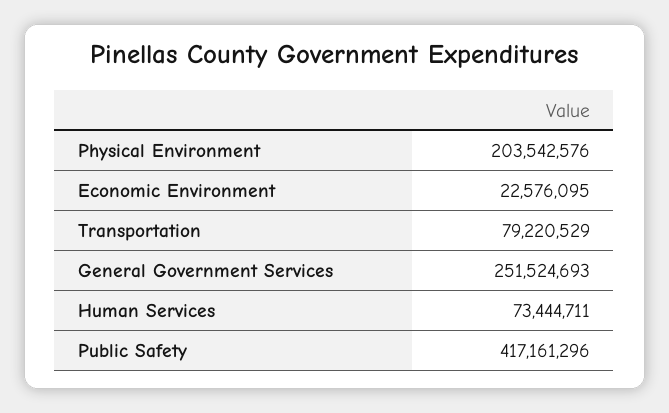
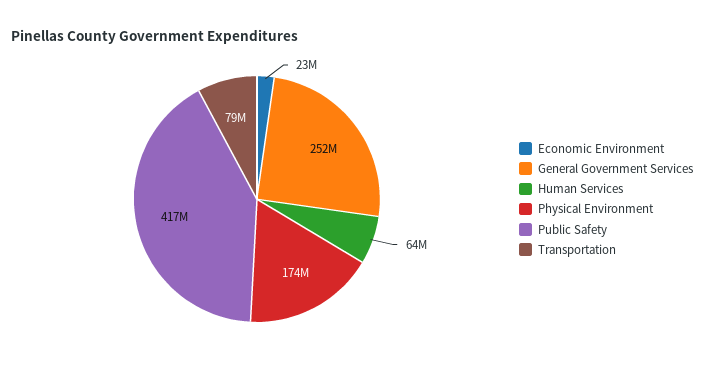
  {
-   "Physical Environment": 203542576,
+   "Physical Environment": 174000000,
    "Economic Environment": 22576095,
    "Transportation": 79220529,
    "General Government Services": 251524693,
-   "Human Services": 73444711,
+   "Human Services": 64000000,
    "Public Safety": 417161296
  }

